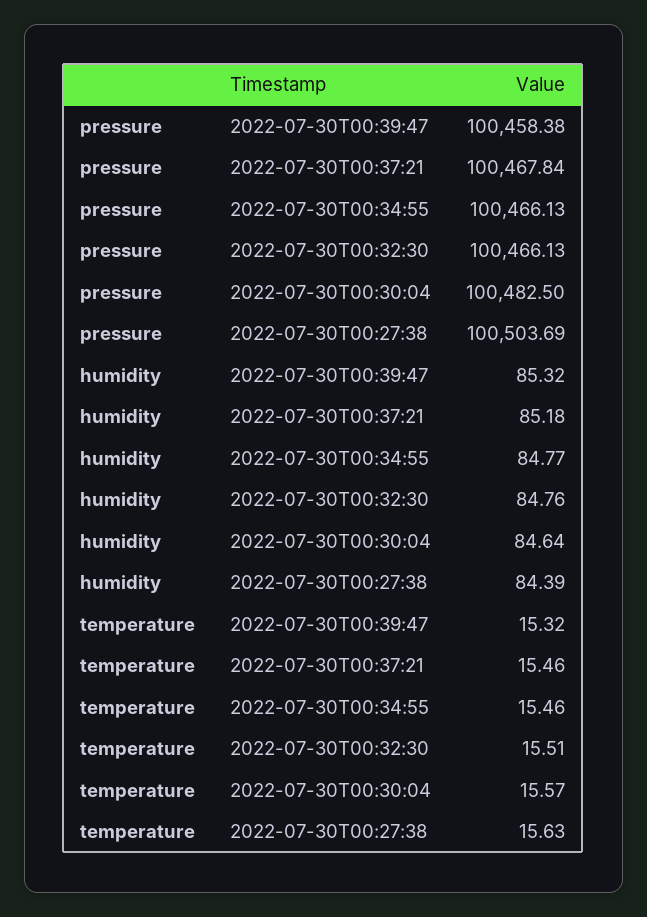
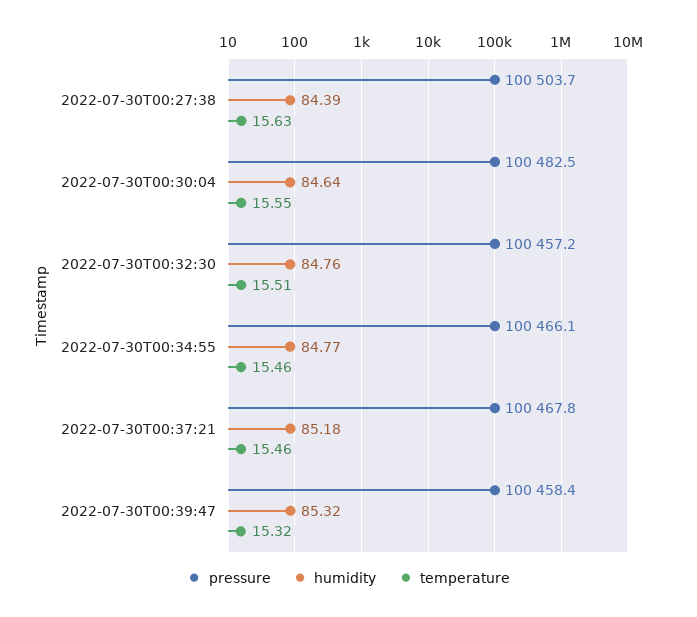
  {
    "pressure": {
      "2022-07-30T00:39:47": 100458.38,
      "2022-07-30T00:37:21": 100467.84,
      "2022-07-30T00:34:55": 100466.13,
-     "2022-07-30T00:32:30": 100466.13,
+     "2022-07-30T00:32:30": 100457.2,
      "2022-07-30T00:30:04": 100482.5,
      "2022-07-30T00:27:38": 100503.69
    },
    "humidity": {
      "2022-07-30T00:39:47": 85.32,
      "2022-07-30T00:37:21": 85.18,
      "2022-07-30T00:34:55": 84.77,
      "2022-07-30T00:32:30": 84.76,
      "2022-07-30T00:30:04": 84.64,
      "2022-07-30T00:27:38": 84.39
    },
    "temperature": {
      "2022-07-30T00:39:47": 15.32,
      "2022-07-30T00:37:21": 15.46,
      "2022-07-30T00:34:55": 15.46,
      "2022-07-30T00:32:30": 15.51,
-     "2022-07-30T00:30:04": 15.57,
+     "2022-07-30T00:30:04": 15.55,
      "2022-07-30T00:27:38": 15.63
    }
  }

